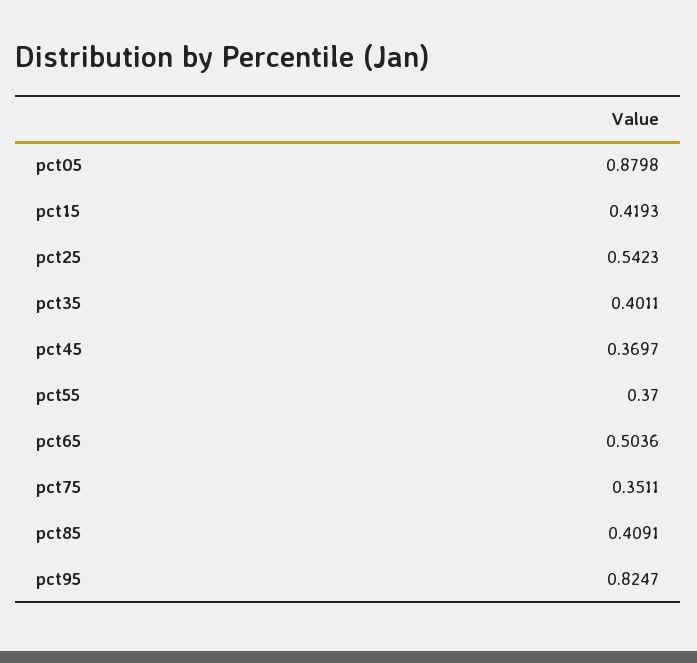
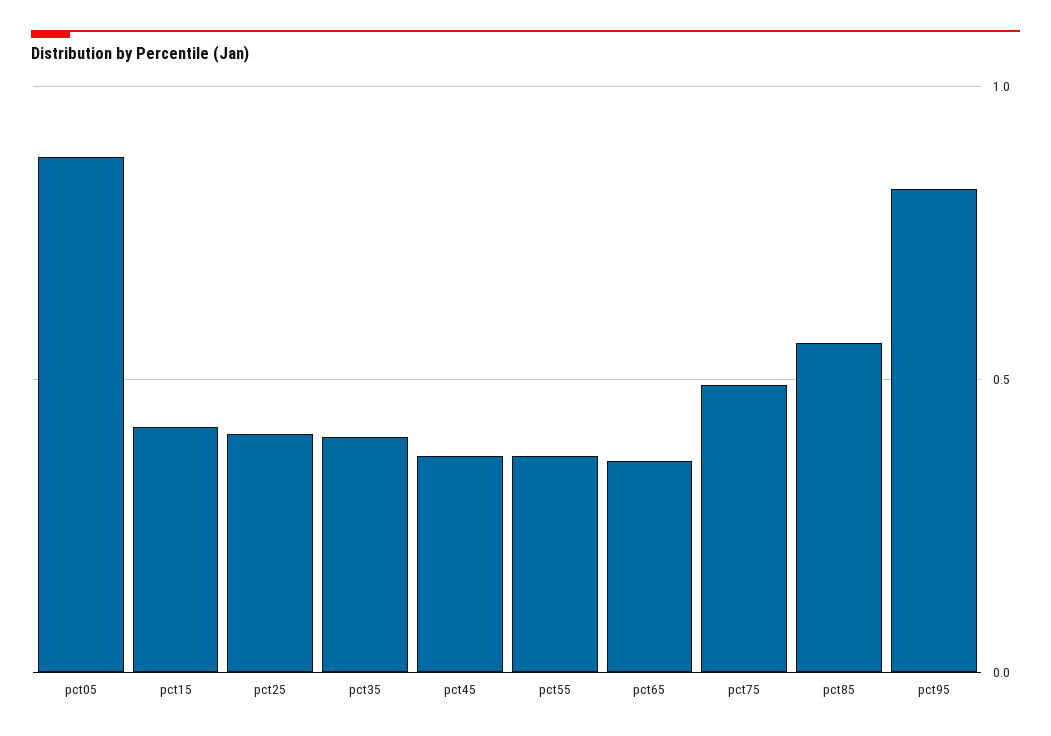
  {
    "pct05": 0.8798,
    "pct15": 0.4193,
-   "pct25": 0.5423,
+   "pct25": 0.4,
    "pct35": 0.4011,
    "pct45": 0.3697,
    "pct55": 0.37,
-   "pct65": 0.5036,
+   "pct65": 0.35,
-   "pct75": 0.3511,
+   "pct75": 0.5,
-   "pct85": 0.4091,
+   "pct85": 0.55,
    "pct95": 0.8247
  }

